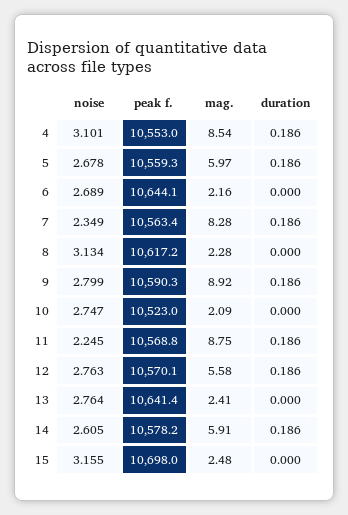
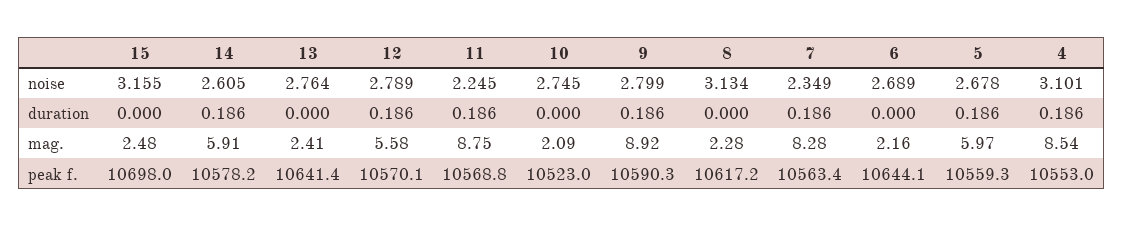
  {
    "noise": {
      "4": 3.101,
      "5": 2.678,
      "6": 2.689,
      "7": 2.349,
      "8": 3.134,
      "9": 2.799,
-     "10": 2.747,
+     "10": 2.745,
      "11": 2.245,
-     "12": 2.763,
+     "12": 2.789,
      "13": 2.764,
      "14": 2.605,
      "15": 3.155
    },
    "peak f.": {
      "4": 10553,
      "5": 10559.3,
      "6": 10644.1,
      "7": 10563.4,
      "8": 10617.2,
      "9": 10590.3,
      "10": 10523,
      "11": 10568.8,
      "12": 10570.1,
      "13": 10641.4,
      "14": 10578.2,
      "15": 10698
    },
    "mag.": {
      "4": 8.54,
      "5": 5.97,
      "6": 2.16,
      "7": 8.28,
      "8": 2.28,
      "9": 8.92,
      "10": 2.09,
      "11": 8.75,
      "12": 5.58,
      "13": 2.41,
      "14": 5.91,
      "15": 2.48
    },
    "duration": {
      "4": 0.186,
      "5": 0.186,
      "6": 0,
      "7": 0.186,
      "8": 0,
      "9": 0.186,
      "10": 0,
      "11": 0.186,
      "12": 0.186,
      "13": 0,
      "14": 0.186,
      "15": 0
    }
  }

